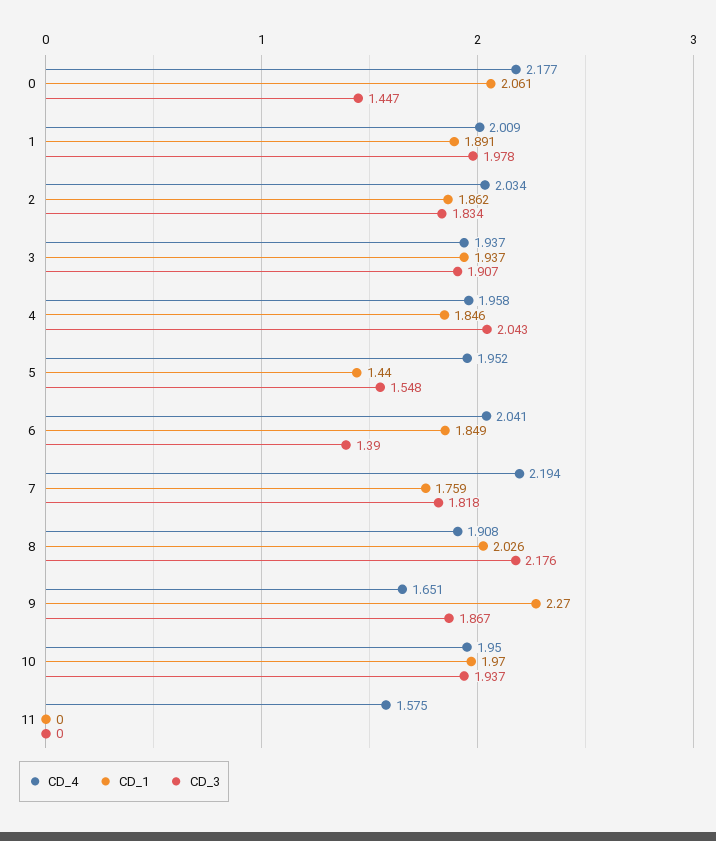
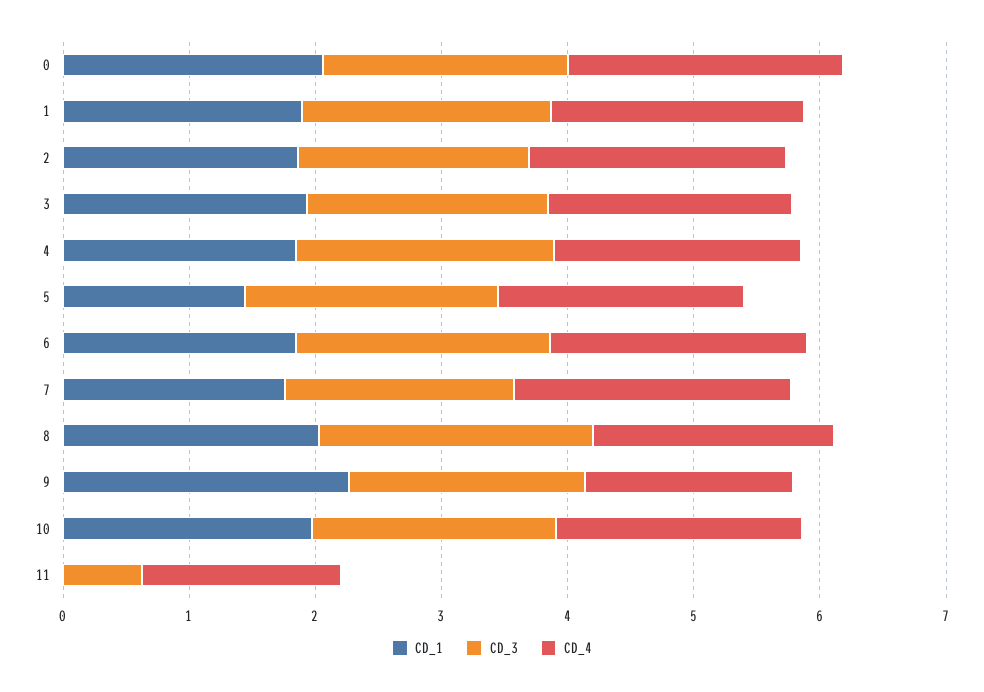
  {
    "CD_4": {
      "0": 2.177,
      "1": 2.009,
      "2": 2.034,
      "3": 1.937,
      "4": 1.958,
      "5": 1.952,
      "6": 2.041,
      "7": 2.194,
      "8": 1.908,
      "9": 1.651,
      "10": 1.95,
      "11": 1.575
    },
    "CD_1": {
      "0": 2.061,
      "1": 1.891,
      "2": 1.862,
      "3": 1.937,
      "4": 1.846,
      "5": 1.44,
      "6": 1.849,
      "7": 1.759,
      "8": 2.026,
      "9": 2.27,
      "10": 1.97,
      "11": 0
    },
    "CD_3": {
-     "0": 1.447,
+     "0": 2,
      "1": 1.978,
      "2": 1.834,
      "3": 1.907,
      "4": 2.043,
-     "5": 1.548,
+     "5": 2,
-     "6": 1.39,
+     "6": 2,
      "7": 1.818,
      "8": 2.176,
      "9": 1.867,
      "10": 1.937,
-     "11": 0
+     "11": 0.6
    }
  }

